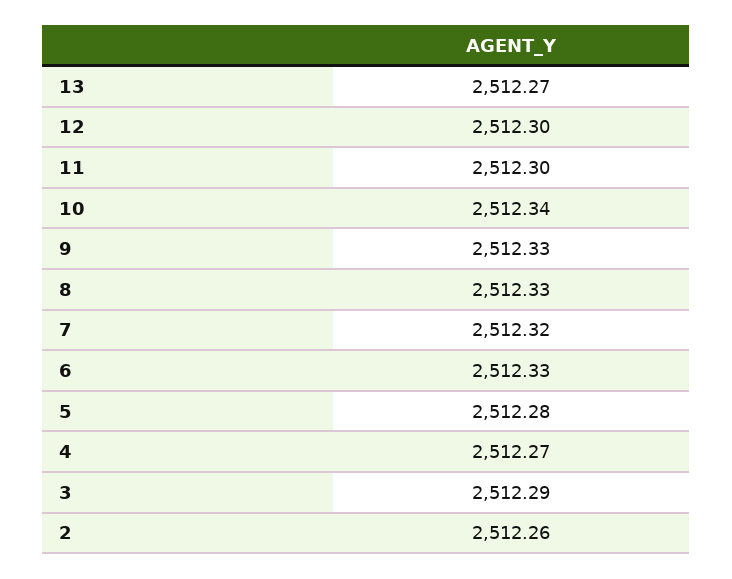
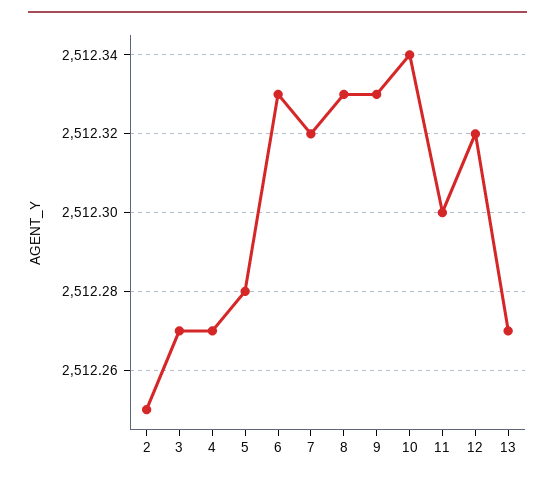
  {
    "13": 2512.27,
-   "12": 2512.3,
+   "12": 2512.32,
    "11": 2512.3,
    "10": 2512.34,
    "9": 2512.33,
    "8": 2512.33,
    "7": 2512.32,
    "6": 2512.33,
    "5": 2512.28,
    "4": 2512.27,
-   "3": 2512.29,
+   "3": 2512.27,
-   "2": 2512.26
+   "2": 2512.25
  }

